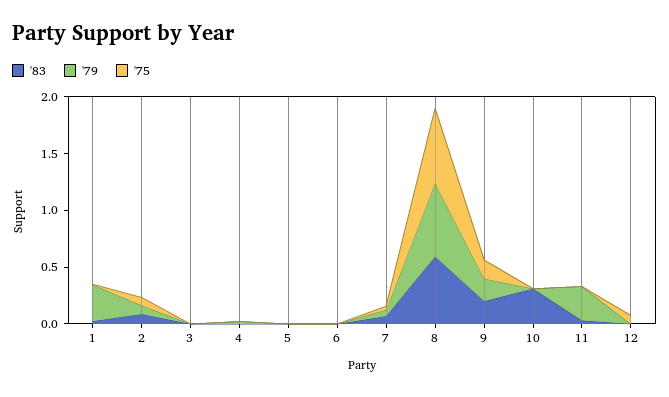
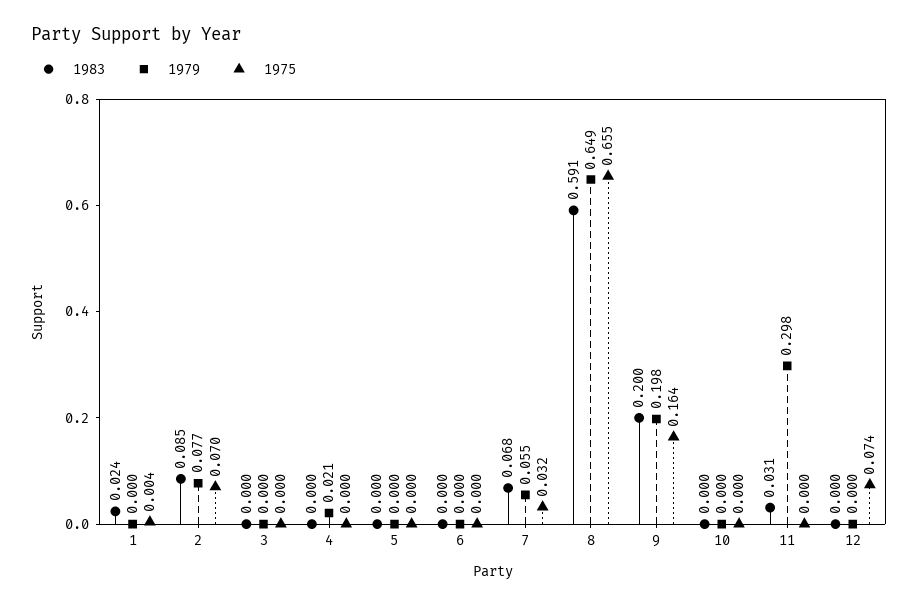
  {
    "'83": {
      "1": 0.024,
      "2": 0.085,
      "3": 0,
      "4": 0,
      "5": 0,
      "6": 0,
      "7": 0.068,
      "8": 0.591,
      "9": 0.2,
-     "10": 0.3,
+     "10": 0,
      "11": 0.031,
      "12": 0
    },
    "'79": {
-     "1": 0.3,
+     "1": 0,
      "2": 0.077,
      "3": 0,
      "4": 0.021,
      "5": 0,
      "6": 0,
      "7": 0.055,
      "8": 0.649,
      "9": 0.198,
      "10": 0,
      "11": 0.298,
      "12": 0
    },
    "'75": {
      "1": 0.004,
      "2": 0.07,
      "3": 0,
      "4": 0,
      "5": 0,
      "6": 0,
      "7": 0.032,
      "8": 0.655,
      "9": 0.164,
      "10": 0,
      "11": 0,
      "12": 0.074
    }
  }

